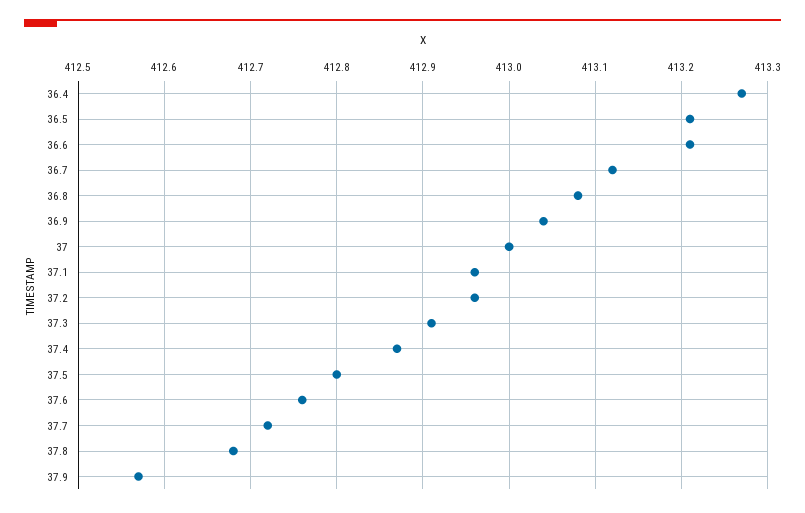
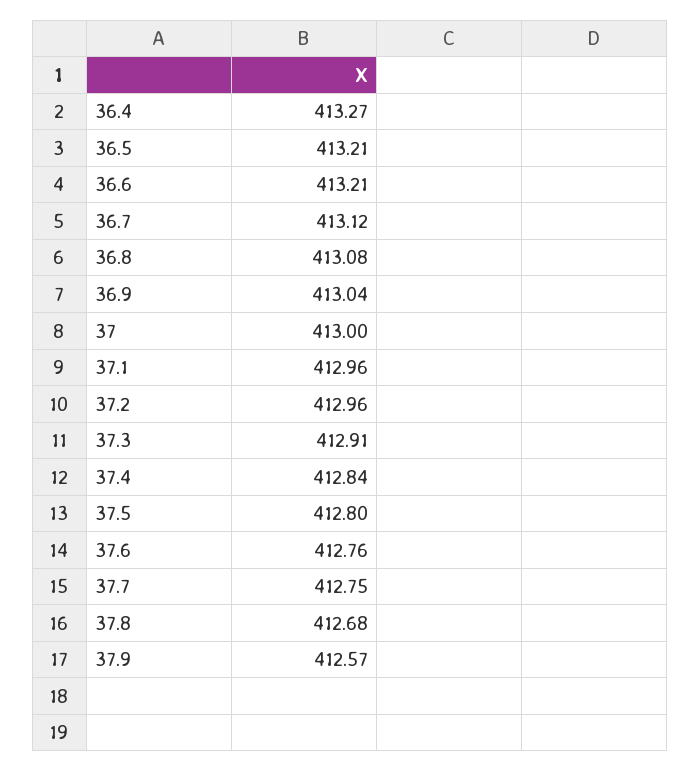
  {
    "36.4": 413.27,
    "36.5": 413.21,
    "36.6": 413.21,
    "36.7": 413.12,
    "36.8": 413.08,
    "36.9": 413.04,
    "37": 413,
    "37.1": 412.96,
    "37.2": 412.96,
    "37.3": 412.91,
-   "37.4": 412.87,
+   "37.4": 412.84,
    "37.5": 412.8,
    "37.6": 412.76,
-   "37.7": 412.72,
+   "37.7": 412.75,
    "37.8": 412.68,
    "37.9": 412.57
  }

